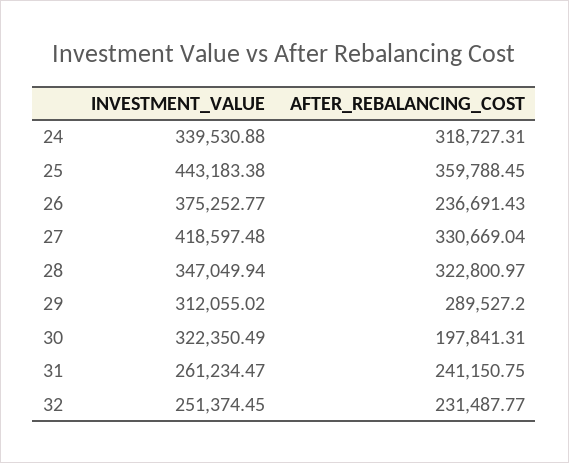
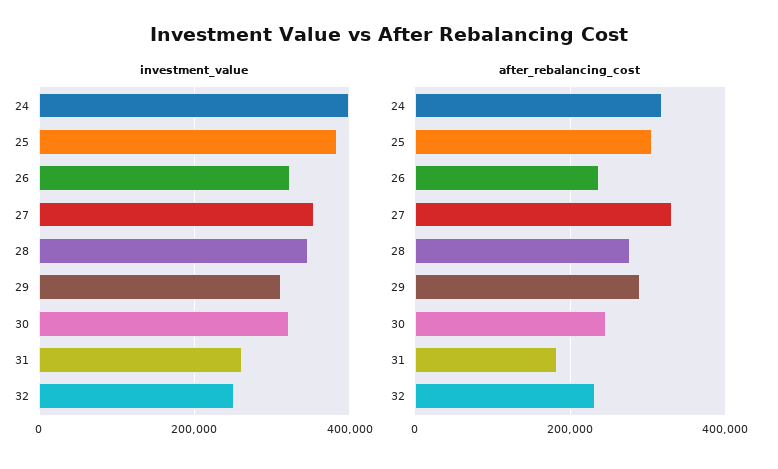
  {
    "INVESTMENT_VALUE": {
-     "24": 339530.88,
+     "24": 400000,
-     "25": 443183.38,
+     "25": 380000,
-     "26": 375252.77,
+     "26": 320000,
-     "27": 418597.48,
+     "27": 360000,
      "28": 347049.94,
      "29": 312055.02,
      "30": 322350.49,
      "31": 261234.47,
      "32": 251374.45
    },
    "AFTER_REBALANCING_COST": {
      "24": 318727.31,
-     "25": 359788.45,
+     "25": 300000,
      "26": 236691.43,
      "27": 330669.04,
-     "28": 322800.97,
+     "28": 280000,
      "29": 289527.2,
-     "30": 197841.31,
+     "30": 240000,
-     "31": 241150.75,
+     "31": 180000,
      "32": 231487.77
    }
  }

